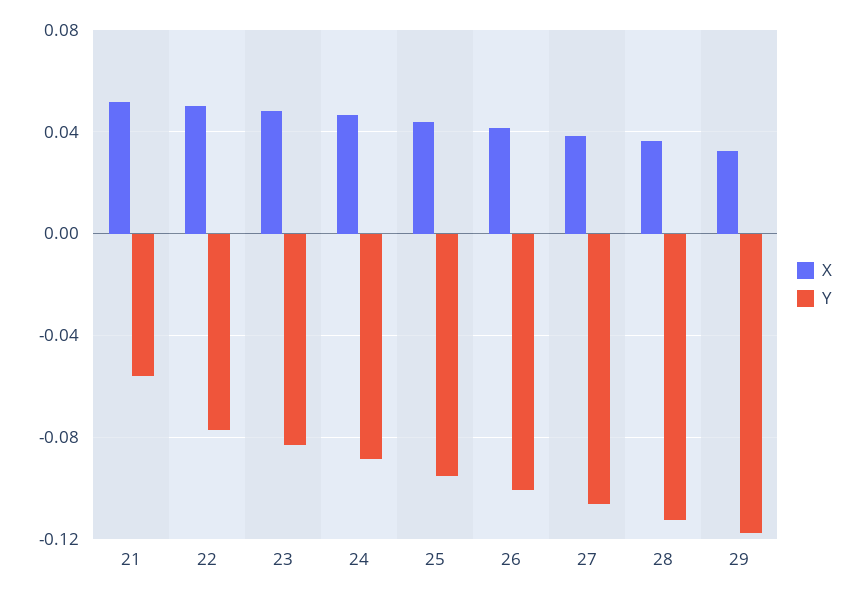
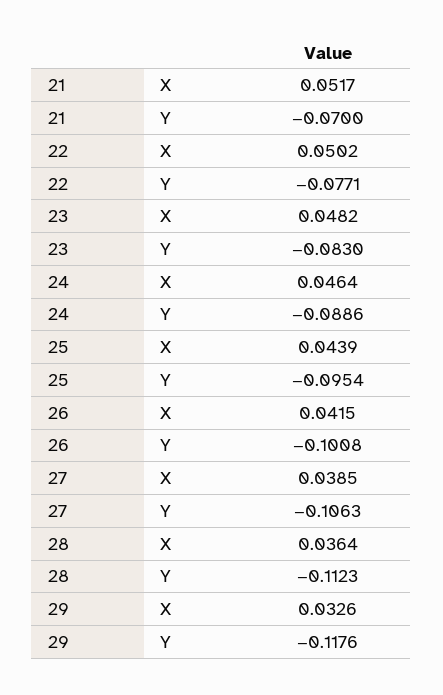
  {
    "X": {
      "21": 0.0517,
      "22": 0.0502,
      "23": 0.0482,
      "24": 0.0464,
      "25": 0.0439,
      "26": 0.0415,
      "27": 0.0385,
      "28": 0.0364,
      "29": 0.0326
    },
    "Y": {
-     "21": -0.055,
+     "21": -0.07,
      "22": -0.0771,
      "23": -0.083,
      "24": -0.0886,
      "25": -0.0954,
      "26": -0.1008,
      "27": -0.1063,
      "28": -0.1123,
      "29": -0.1176
    }
  }

